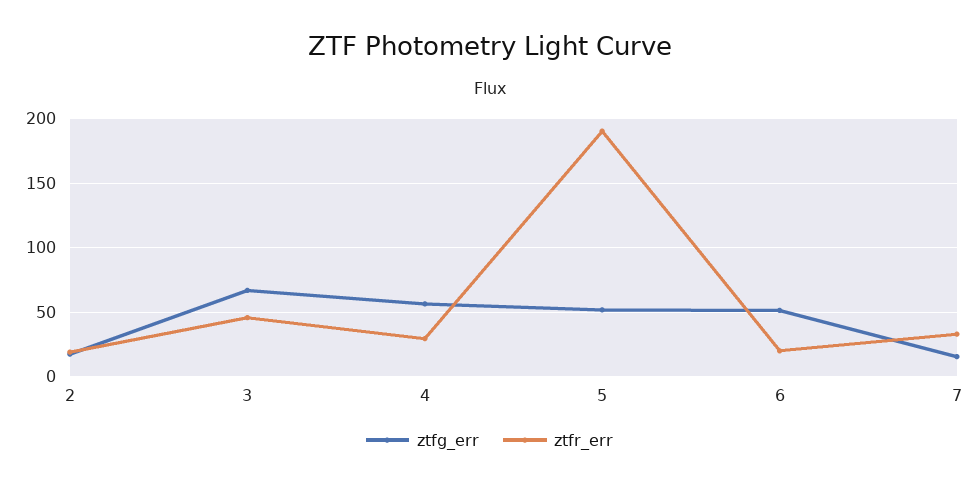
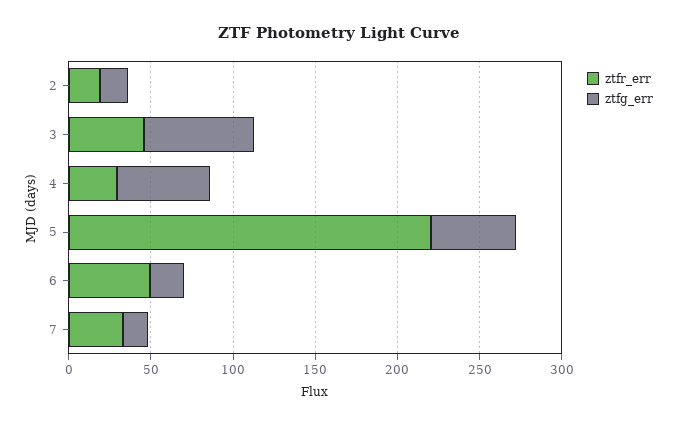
  {
    "ztfg_err": {
      "2": 15,
      "3": 65,
      "4": 55,
      "5": 50,
-     "6": 50,
+     "6": 20,
      "7": 15
    },
    "ztfr_err": {
      "2": 20,
      "3": 45,
      "4": 30,
-     "5": 190,
+     "5": 220,
-     "6": 20,
+     "6": 50,
      "7": 35
    }
  }

